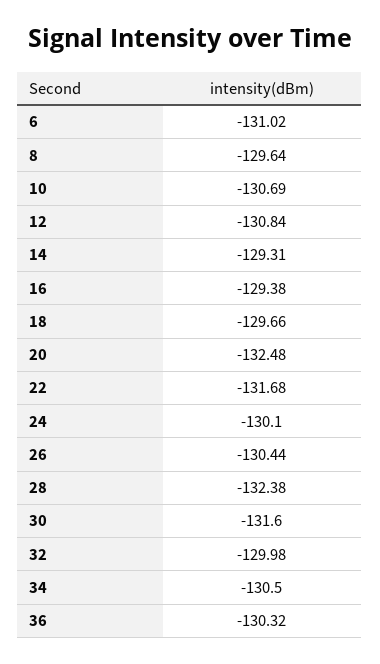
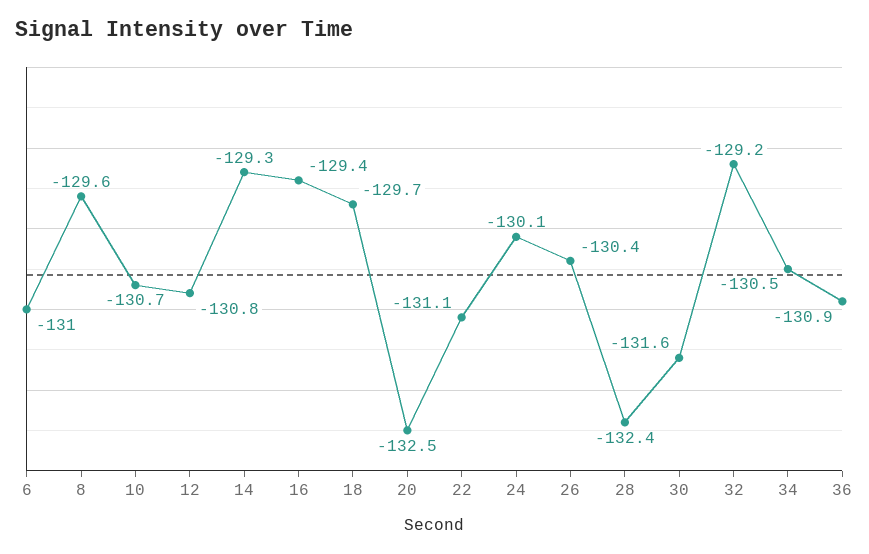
  {
    "6": -131.02,
    "8": -129.64,
    "10": -130.69,
    "12": -130.84,
    "14": -129.31,
    "16": -129.38,
    "18": -129.66,
    "20": -132.48,
-   "22": -131.68,
+   "22": -131.1,
    "24": -130.1,
    "26": -130.44,
    "28": -132.38,
    "30": -131.6,
-   "32": -129.98,
+   "32": -129.2,
    "34": -130.5,
-   "36": -130.32
+   "36": -130.9
  }

